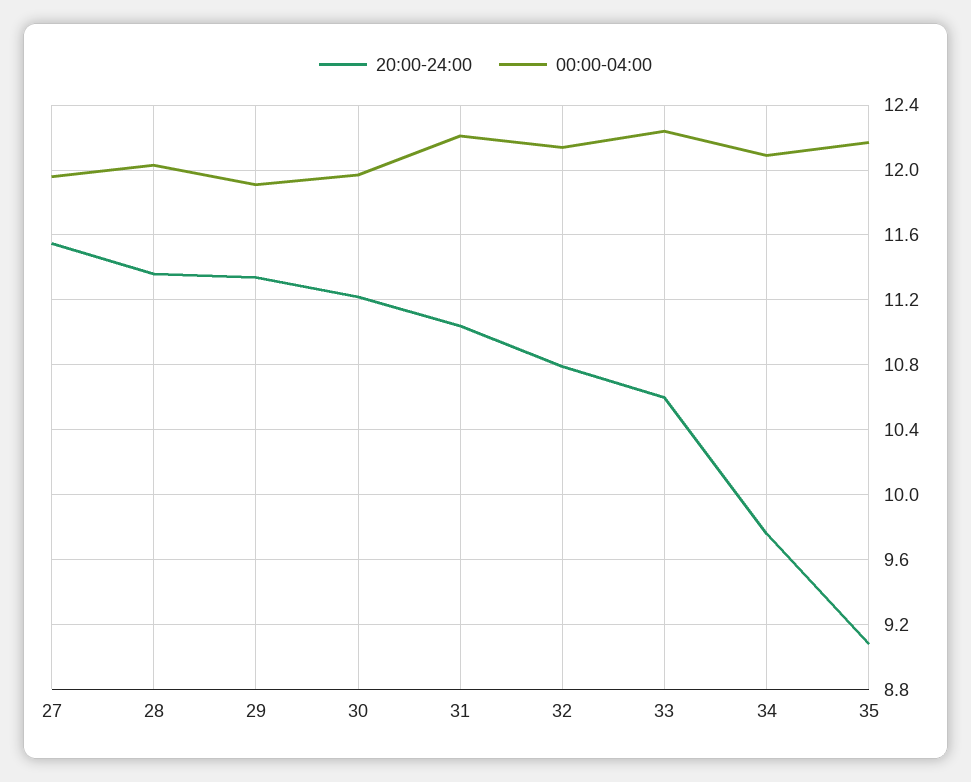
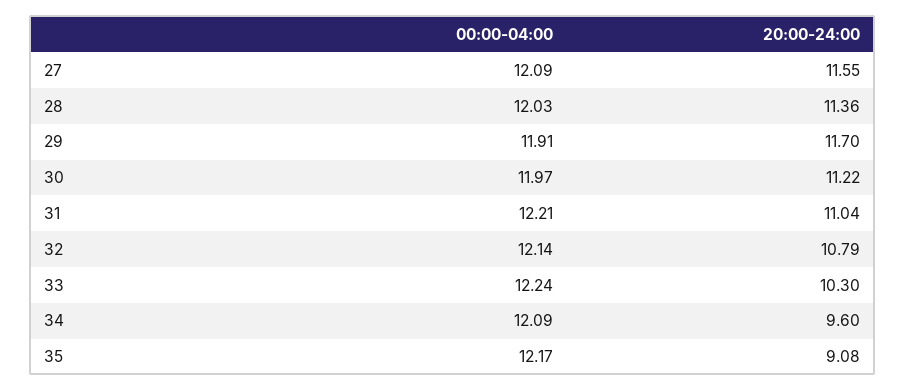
  {
    "20:00-24:00": {
      "27": 11.55,
      "28": 11.36,
-     "29": 11.35,
+     "29": 11.7,
      "30": 11.22,
      "31": 11.04,
      "32": 10.79,
-     "33": 10.6,
+     "33": 10.3,
-     "34": 9.75,
+     "34": 9.6,
      "35": 9.08
    },
    "00:00-04:00": {
-     "27": 11.95,
+     "27": 12.09,
      "28": 12.03,
      "29": 11.91,
      "30": 11.97,
      "31": 12.21,
      "32": 12.14,
      "33": 12.24,
      "34": 12.09,
      "35": 12.17
    }
  }

